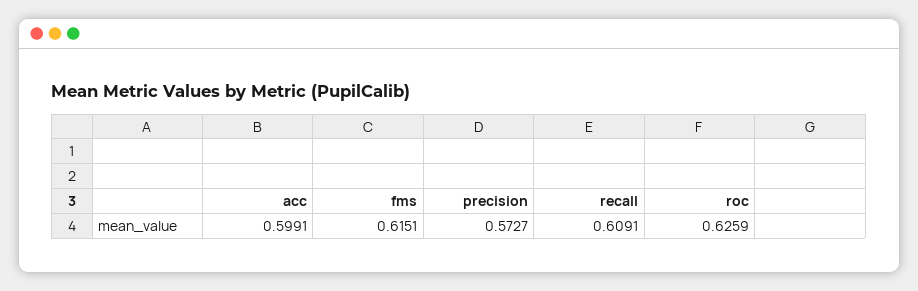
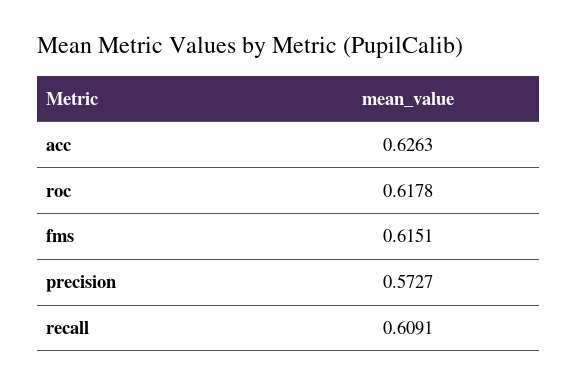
  {
-   "acc": 0.5991,
+   "acc": 0.6263,
    "fms": 0.6151,
    "precision": 0.5727,
    "recall": 0.6091,
-   "roc": 0.6259
+   "roc": 0.6178
  }

